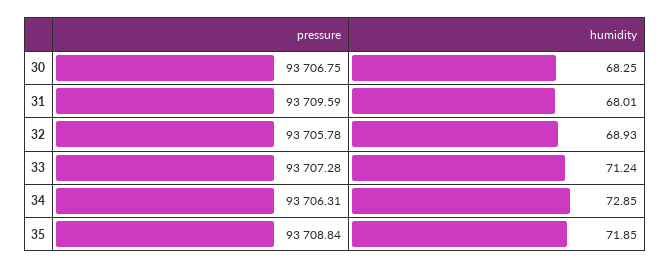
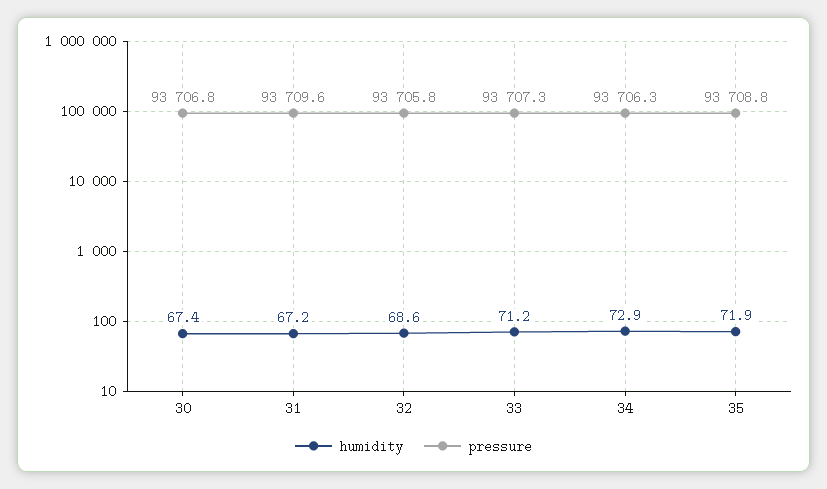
  {
    "pressure": {
      "30": 93706.75,
      "31": 93709.59,
      "32": 93705.78,
      "33": 93707.28,
      "34": 93706.31,
      "35": 93708.84
    },
    "humidity": {
-     "30": 68.25,
+     "30": 67.4,
-     "31": 68.01,
+     "31": 67.2,
-     "32": 68.93,
+     "32": 68.6,
      "33": 71.24,
      "34": 72.85,
      "35": 71.85
    }
  }

